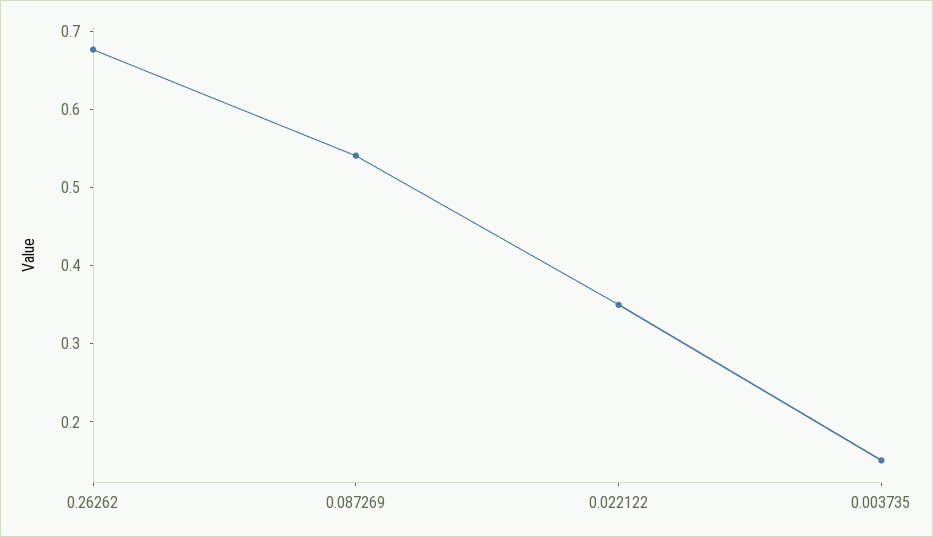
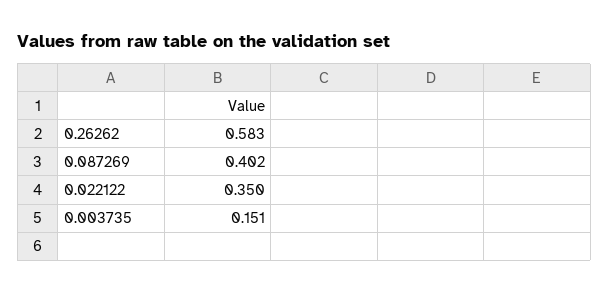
  {
-   "0.26262": 0.68,
+   "0.26262": 0.583,
-   "0.087269": 0.54,
+   "0.087269": 0.402,
    "0.022122": 0.35,
    "0.003735": 0.151
  }

